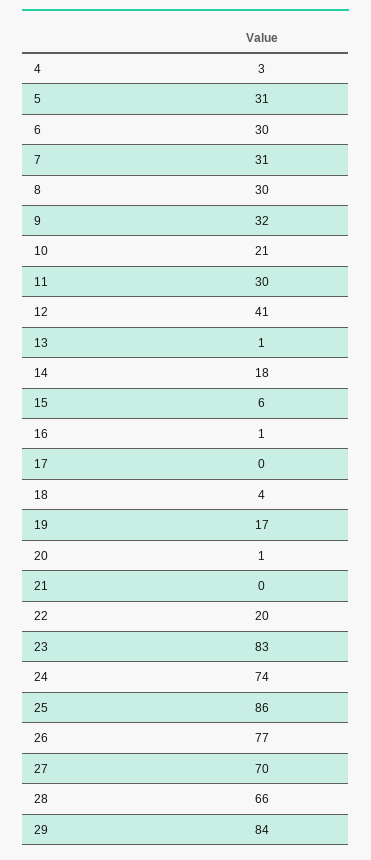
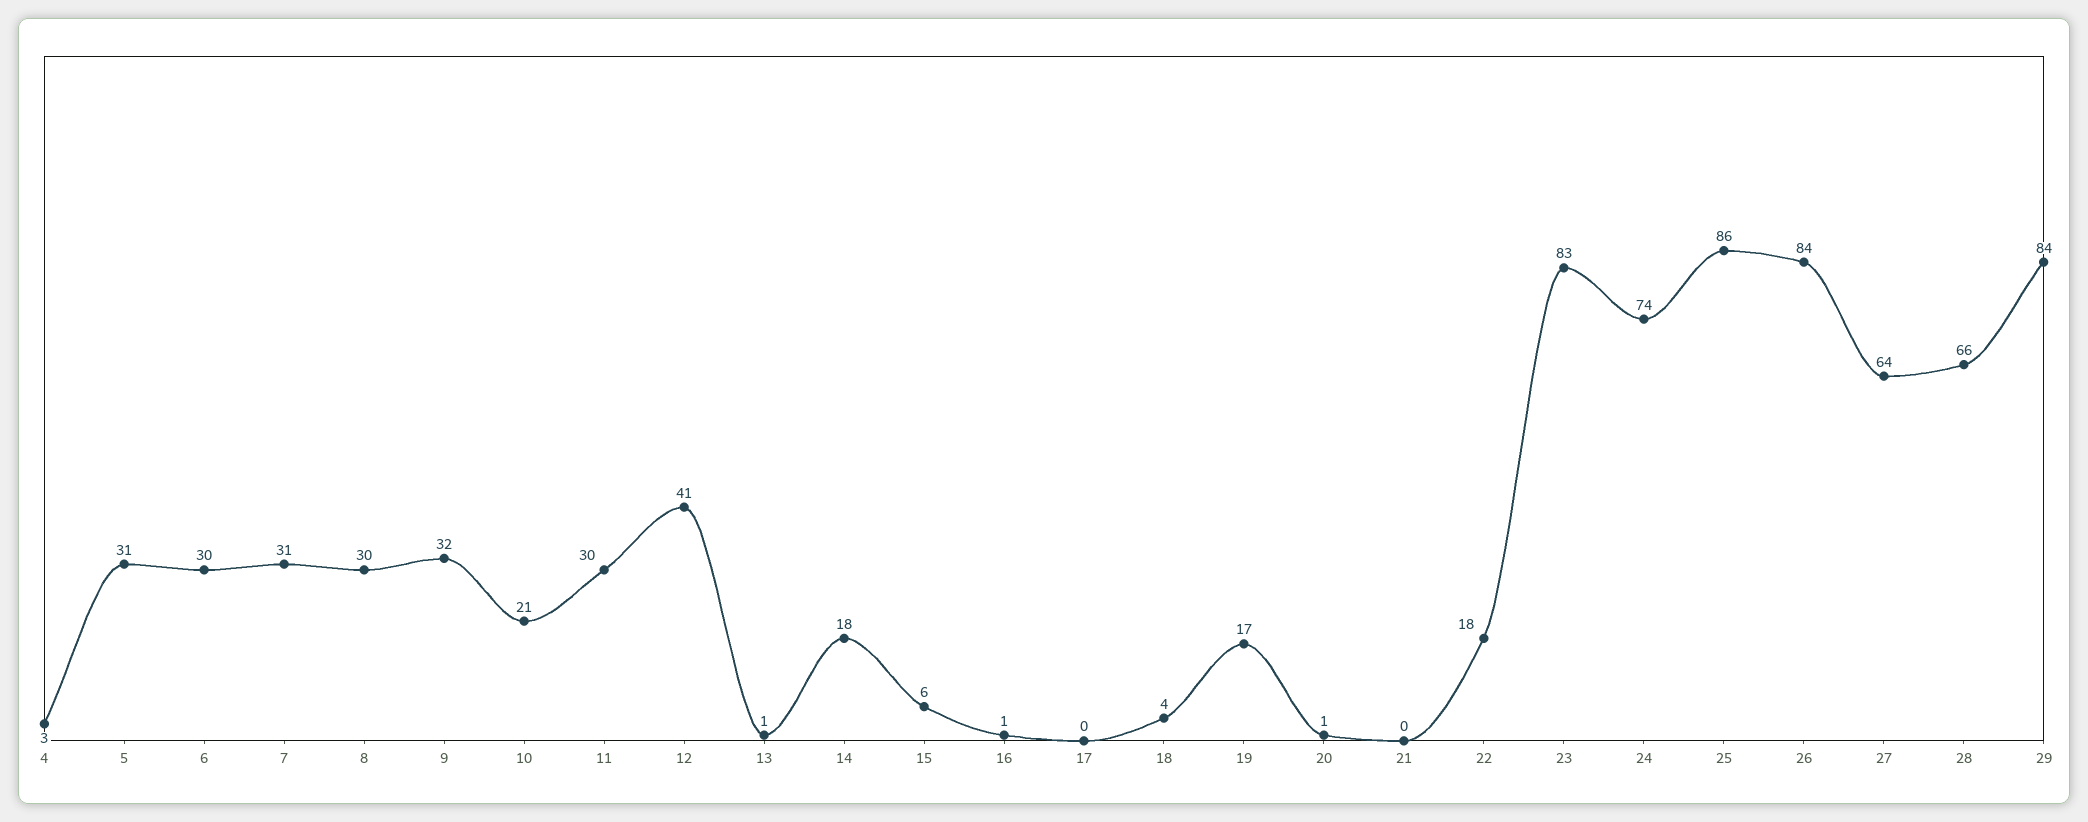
  {
    "4": 3,
    "5": 31,
    "6": 30,
    "7": 31,
    "8": 30,
    "9": 32,
    "10": 21,
    "11": 30,
    "12": 41,
    "13": 1,
    "14": 18,
    "15": 6,
    "16": 1,
    "17": 0,
    "18": 4,
    "19": 17,
    "20": 1,
    "21": 0,
-   "22": 20,
+   "22": 18,
    "23": 83,
    "24": 74,
    "25": 86,
-   "26": 77,
+   "26": 84,
-   "27": 70,
+   "27": 64,
    "28": 66,
    "29": 84
  }

